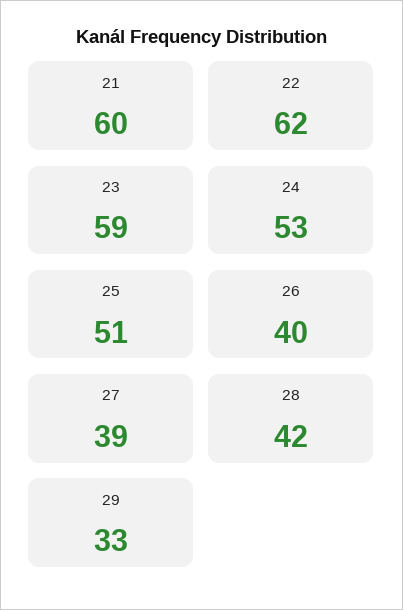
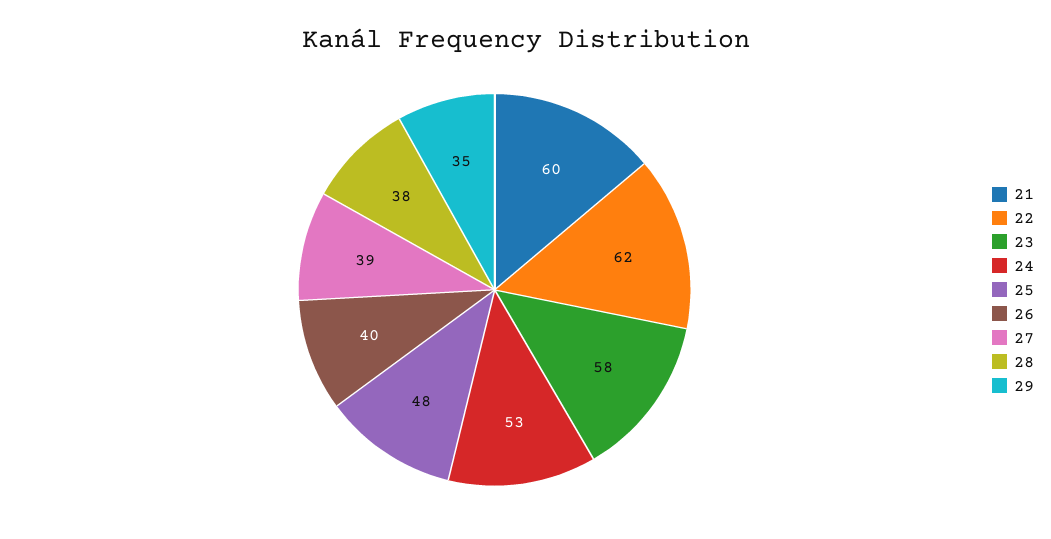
  {
    "21": 60,
    "22": 62,
-   "23": 59,
+   "23": 58,
    "24": 53,
-   "25": 51,
+   "25": 48,
    "26": 40,
    "27": 39,
-   "28": 42,
+   "28": 38,
-   "29": 33
+   "29": 35
  }

